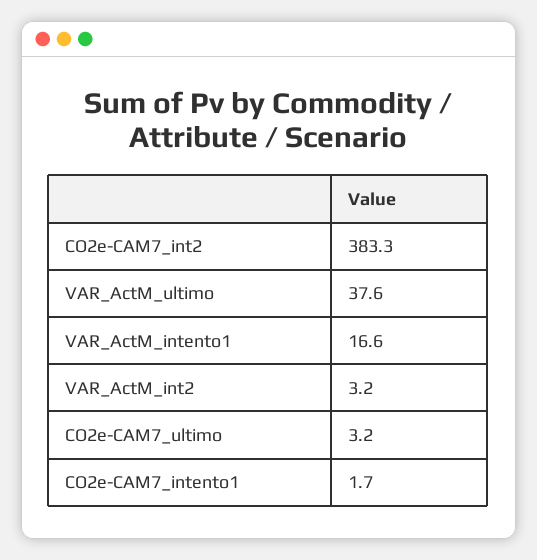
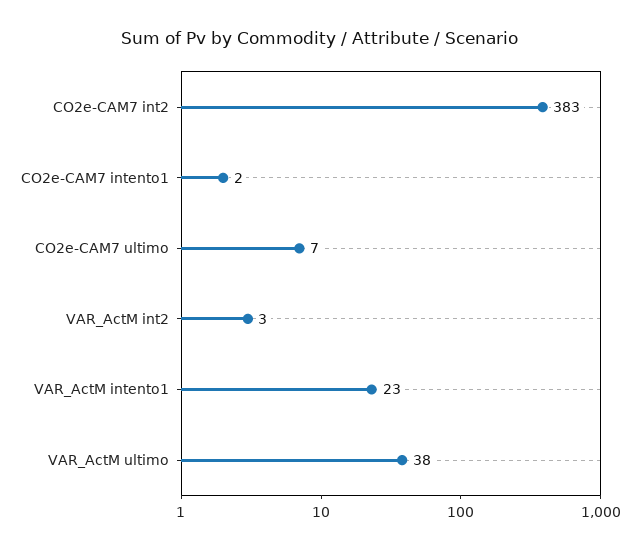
  {
    "CO2e-CAM7_int2": 383.3,
    "VAR_ActM_ultimo": 37.6,
-   "VAR_ActM_intento1": 16.6,
+   "VAR_ActM_intento1": 23,
    "VAR_ActM_int2": 3.2,
-   "CO2e-CAM7_ultimo": 3.2,
+   "CO2e-CAM7_ultimo": 7,
    "CO2e-CAM7_intento1": 1.7
  }

